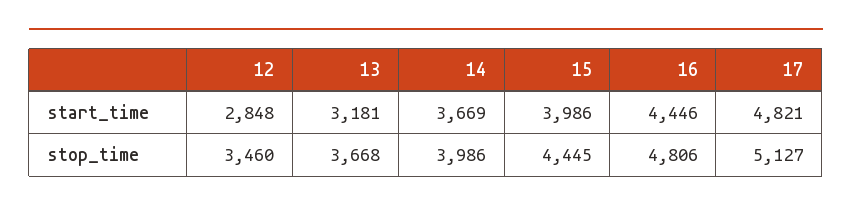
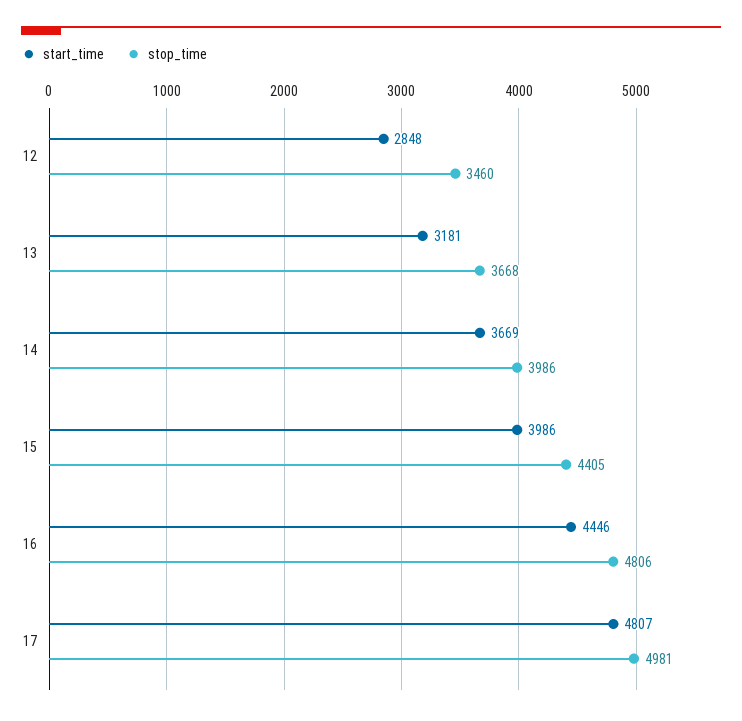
  {
    "start_time": {
      "12": 2848,
      "13": 3181,
      "14": 3669,
      "15": 3986,
      "16": 4446,
-     "17": 4821
+     "17": 4807
    },
    "stop_time": {
      "12": 3460,
      "13": 3668,
      "14": 3986,
-     "15": 4445,
+     "15": 4405,
      "16": 4806,
-     "17": 5127
+     "17": 4981
    }
  }

